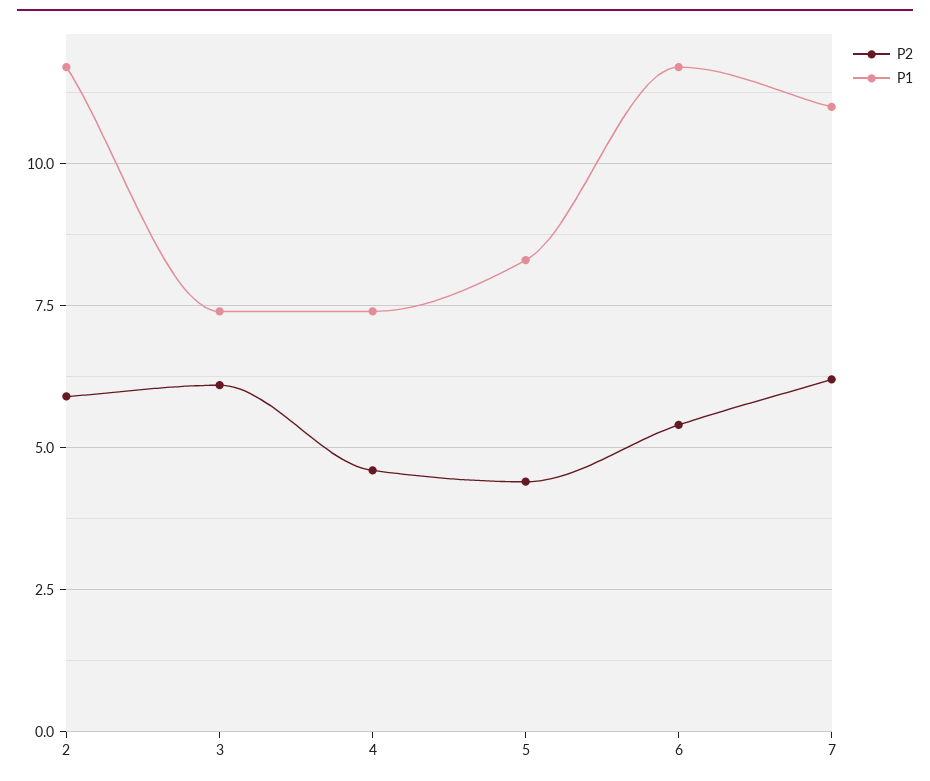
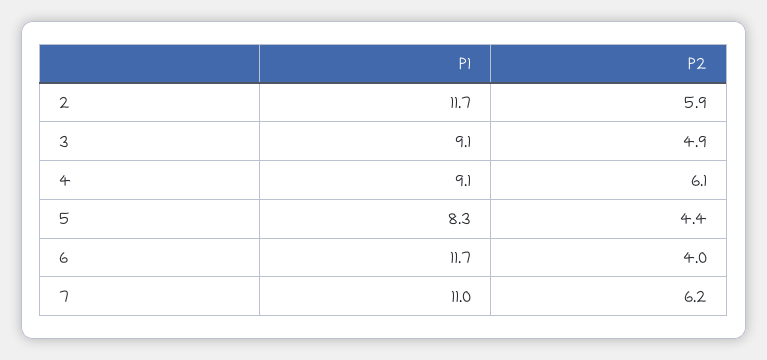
  {
    "P2": {
      "2": 5.9,
-     "3": 6,
+     "3": 4.9,
-     "4": 4.5,
+     "4": 6.1,
      "5": 4.4,
-     "6": 5.5,
+     "6": 4,
      "7": 6.2
    },
    "P1": {
      "2": 11.7,
-     "3": 7.5,
+     "3": 9.1,
-     "4": 7.5,
+     "4": 9.1,
      "5": 8.3,
      "6": 11.7,
      "7": 11
    }
  }

